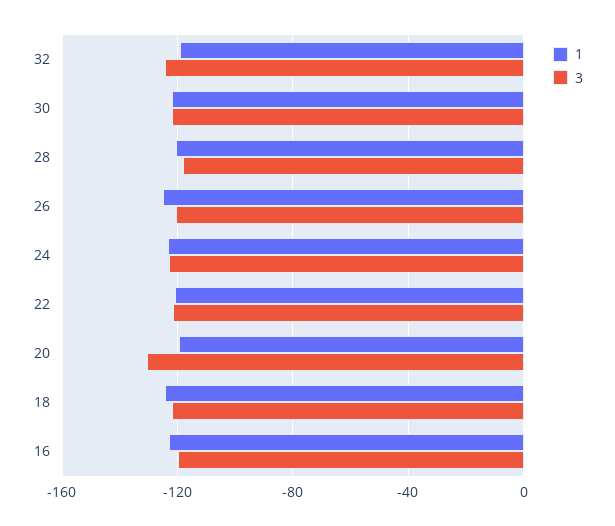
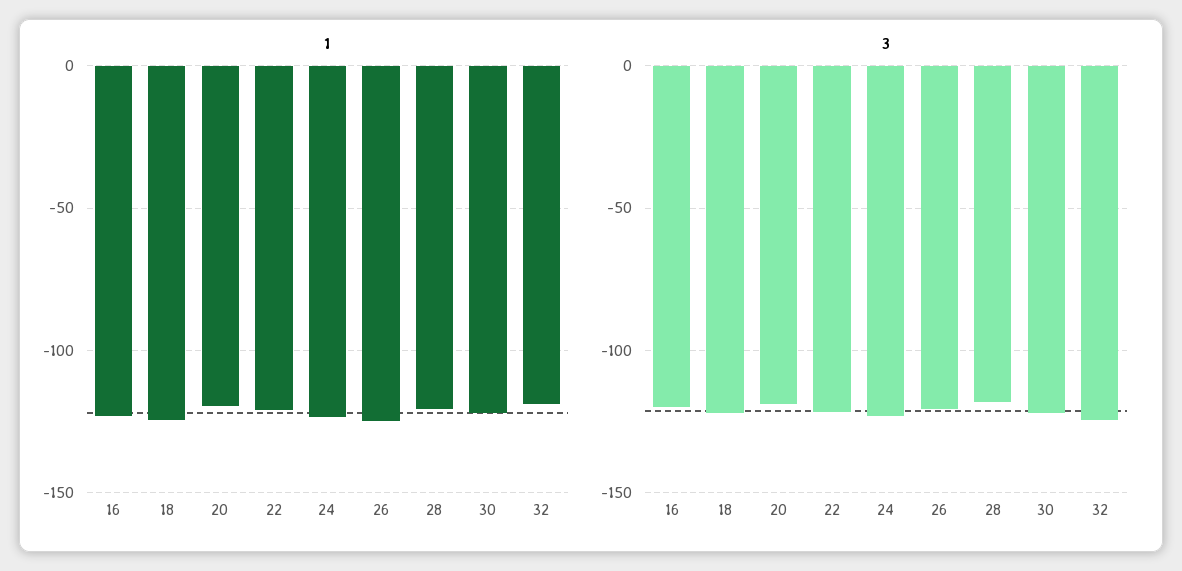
  {
    "1": {
      "32": -120,
      "30": -120,
      "28": -120,
      "26": -125,
      "24": -125,
      "22": -120,
      "20": -120,
      "18": -125,
      "16": -125
    },
    "3": {
      "32": -125,
      "30": -120,
      "28": -120,
      "26": -120,
      "24": -125,
      "22": -120,
-     "20": -130,
+     "20": -120,
      "18": -120,
      "16": -120
    }
  }

